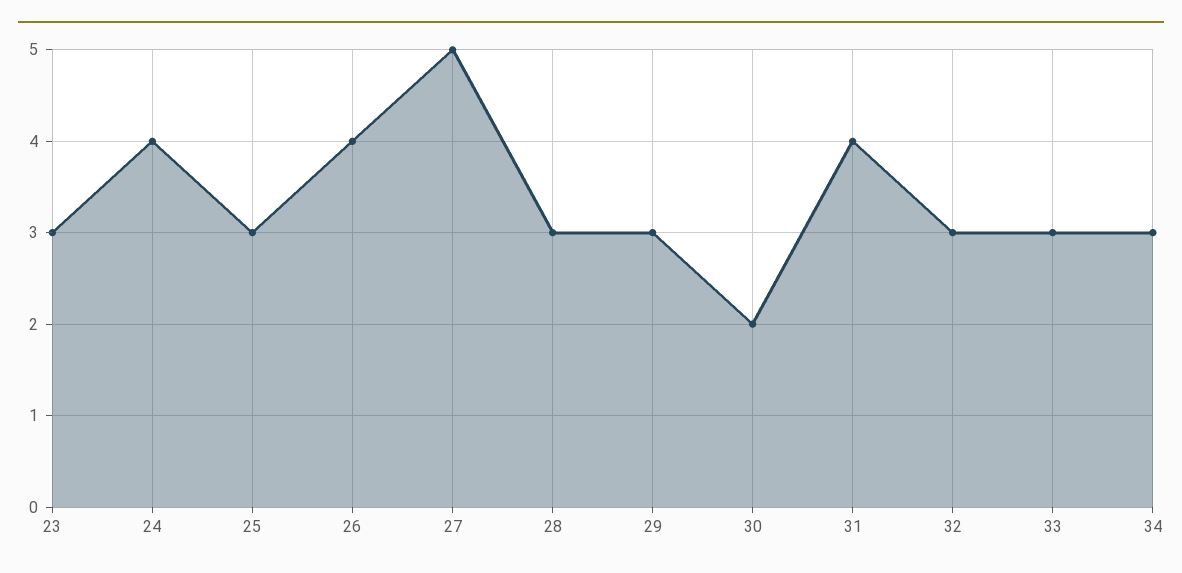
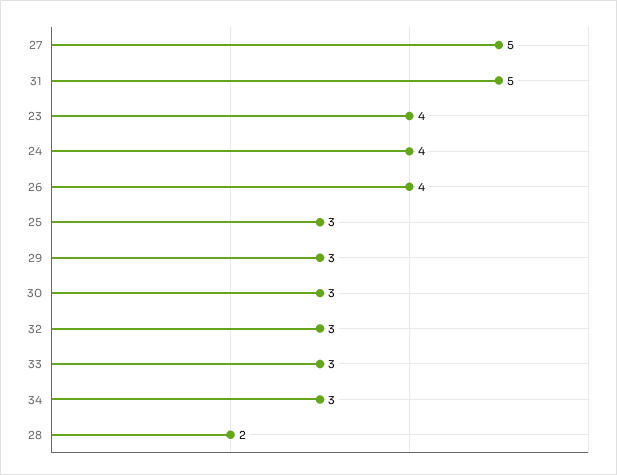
  {
-   "23": 3,
+   "23": 4,
    "24": 4,
    "25": 3,
    "26": 4,
    "27": 5,
-   "28": 3,
+   "28": 2,
    "29": 3,
-   "30": 2,
+   "30": 3,
-   "31": 4,
+   "31": 5,
    "32": 3,
    "33": 3,
    "34": 3
  }

